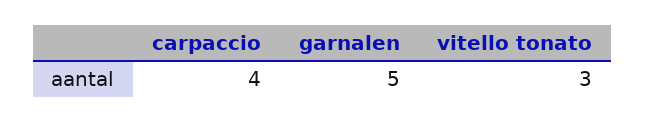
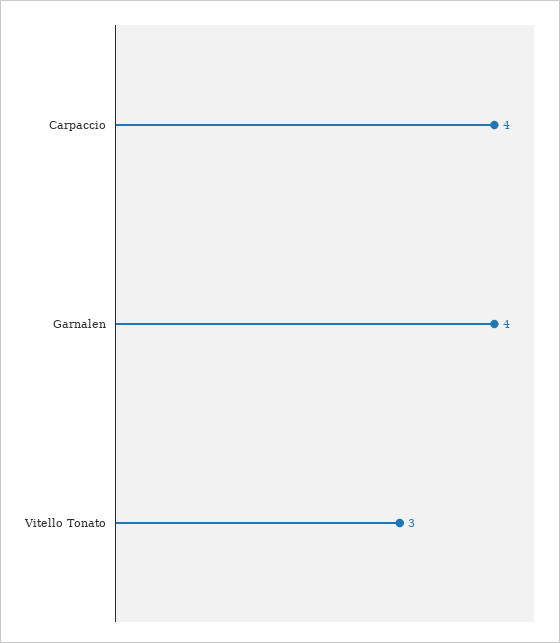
  {
    "carpaccio": 4,
-   "garnalen": 5,
+   "garnalen": 4,
    "vitello tonato": 3
  }

